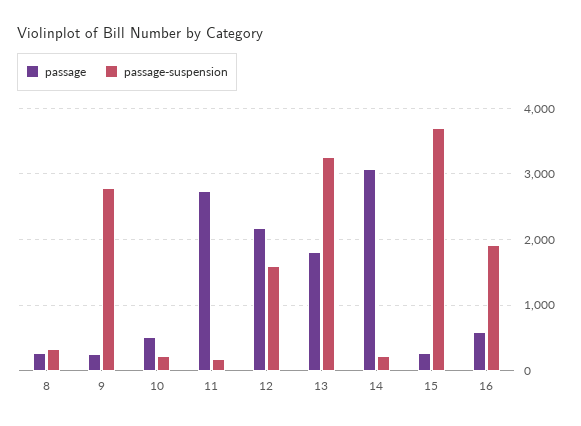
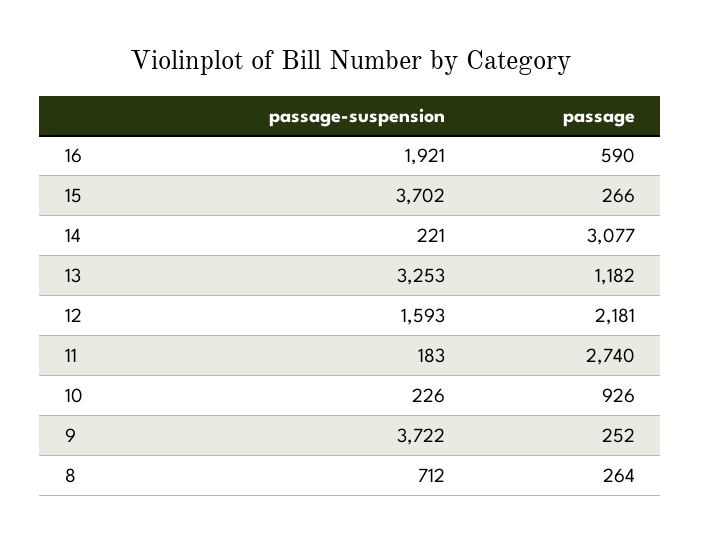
  {
    "passage": {
      "8": 264,
      "9": 252,
-     "10": 500,
+     "10": 926,
      "11": 2740,
      "12": 2181,
-     "13": 1800,
+     "13": 1182,
      "14": 3077,
      "15": 266,
      "16": 590
    },
    "passage-suspension": {
-     "8": 300,
+     "8": 712,
-     "9": 2800,
+     "9": 3722,
      "10": 226,
      "11": 183,
      "12": 1593,
      "13": 3253,
      "14": 221,
      "15": 3702,
      "16": 1921
    }
  }

